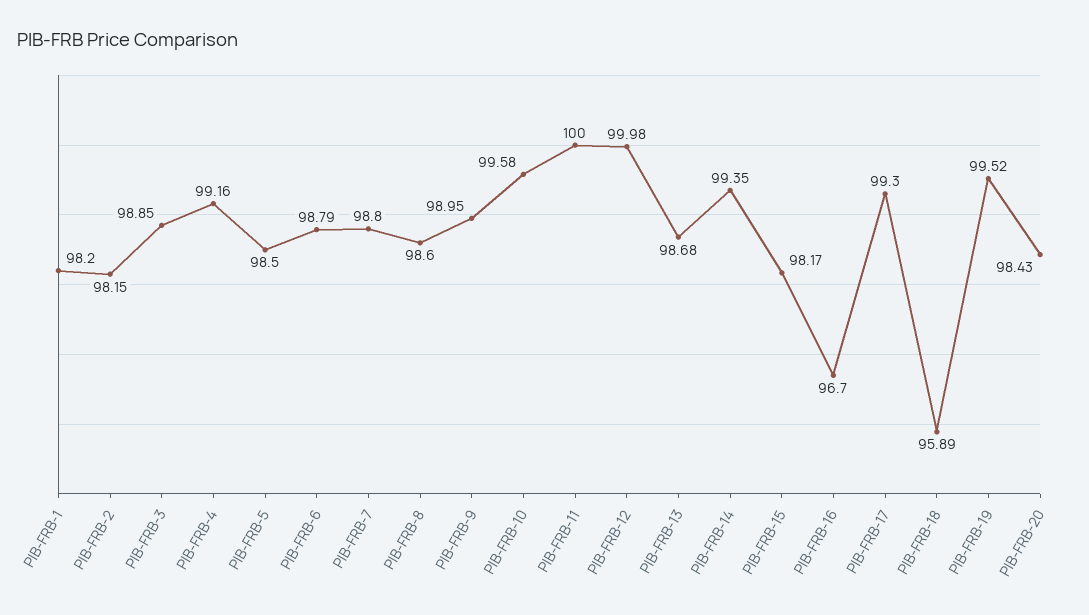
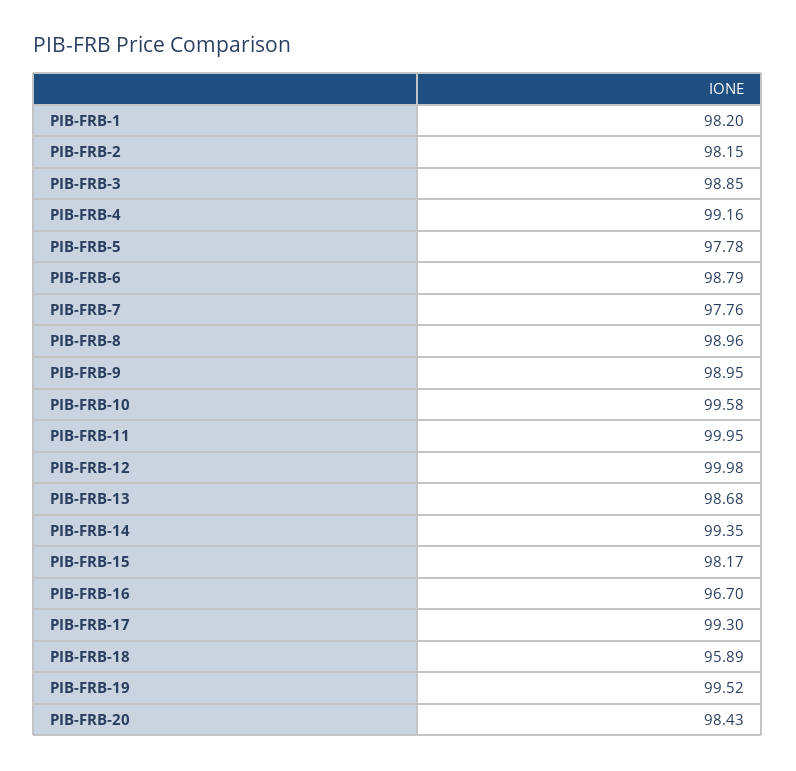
  {
    "PIB-FRB-1": 98.2,
    "PIB-FRB-2": 98.15,
    "PIB-FRB-3": 98.85,
    "PIB-FRB-4": 99.16,
-   "PIB-FRB-5": 98.5,
+   "PIB-FRB-5": 97.78,
    "PIB-FRB-6": 98.79,
-   "PIB-FRB-7": 98.8,
+   "PIB-FRB-7": 97.76,
-   "PIB-FRB-8": 98.6,
+   "PIB-FRB-8": 98.96,
    "PIB-FRB-9": 98.95,
    "PIB-FRB-10": 99.58,
-   "PIB-FRB-11": 100,
+   "PIB-FRB-11": 99.95,
    "PIB-FRB-12": 99.98,
    "PIB-FRB-13": 98.68,
    "PIB-FRB-14": 99.35,
    "PIB-FRB-15": 98.17,
    "PIB-FRB-16": 96.7,
    "PIB-FRB-17": 99.3,
    "PIB-FRB-18": 95.89,
    "PIB-FRB-19": 99.52,
    "PIB-FRB-20": 98.43
  }

